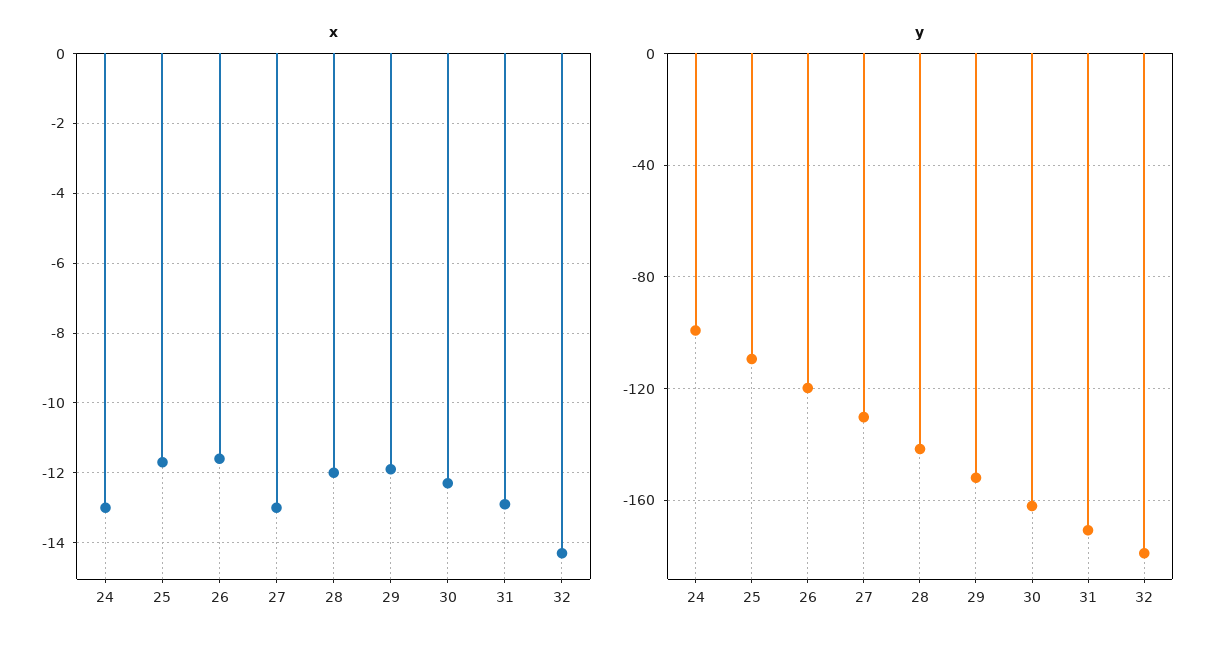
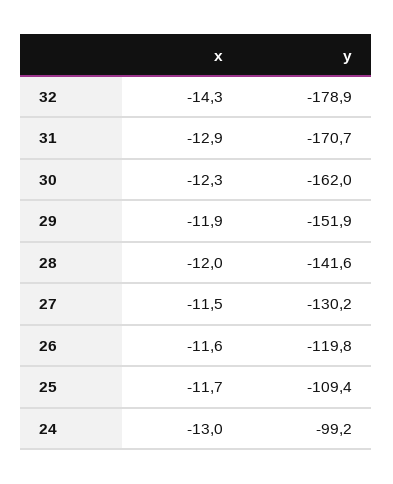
  {
    "x": {
      "24": -13,
      "25": -11.7,
      "26": -11.6,
-     "27": -13,
+     "27": -11.5,
      "28": -12,
      "29": -11.9,
      "30": -12.3,
      "31": -12.9,
      "32": -14.3
    },
    "y": {
      "24": -99.2,
      "25": -109.4,
      "26": -119.8,
      "27": -130.2,
      "28": -141.6,
      "29": -151.9,
      "30": -162,
      "31": -170.7,
      "32": -178.9
    }
  }

